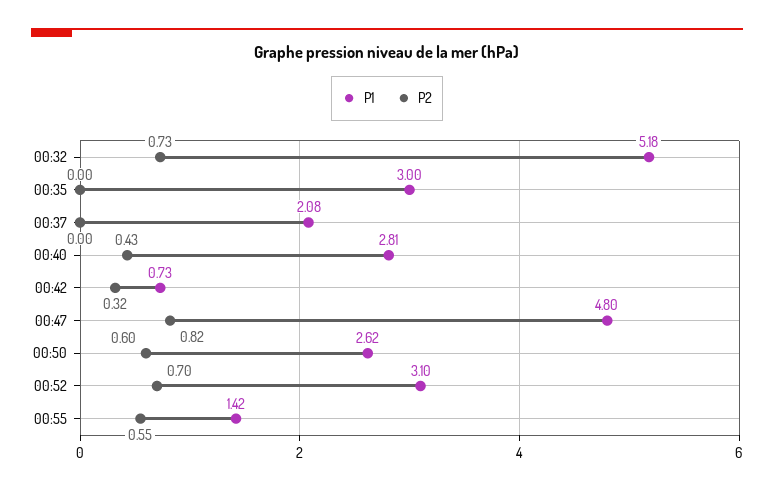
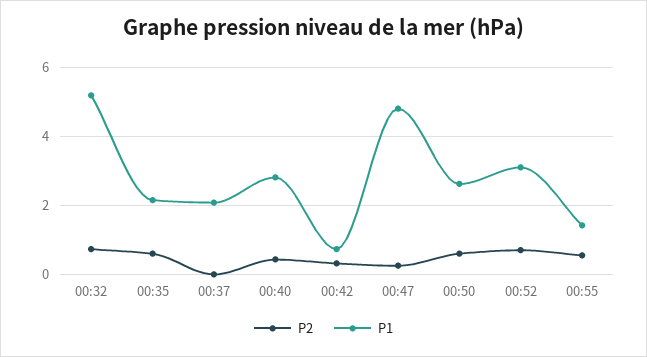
  {
    "P1": {
      "00:32": 5.18,
-     "00:35": 3,
+     "00:35": 2.2,
      "00:37": 2.08,
      "00:40": 2.81,
      "00:42": 0.73,
      "00:47": 4.8,
      "00:50": 2.62,
      "00:52": 3.1,
      "00:55": 1.42
    },
    "P2": {
      "00:32": 0.73,
-     "00:35": 0,
+     "00:35": 0.6,
      "00:37": 0,
      "00:40": 0.43,
      "00:42": 0.32,
-     "00:47": 0.82,
+     "00:47": 0.2,
      "00:50": 0.6,
      "00:52": 0.7,
      "00:55": 0.55
    }
  }

